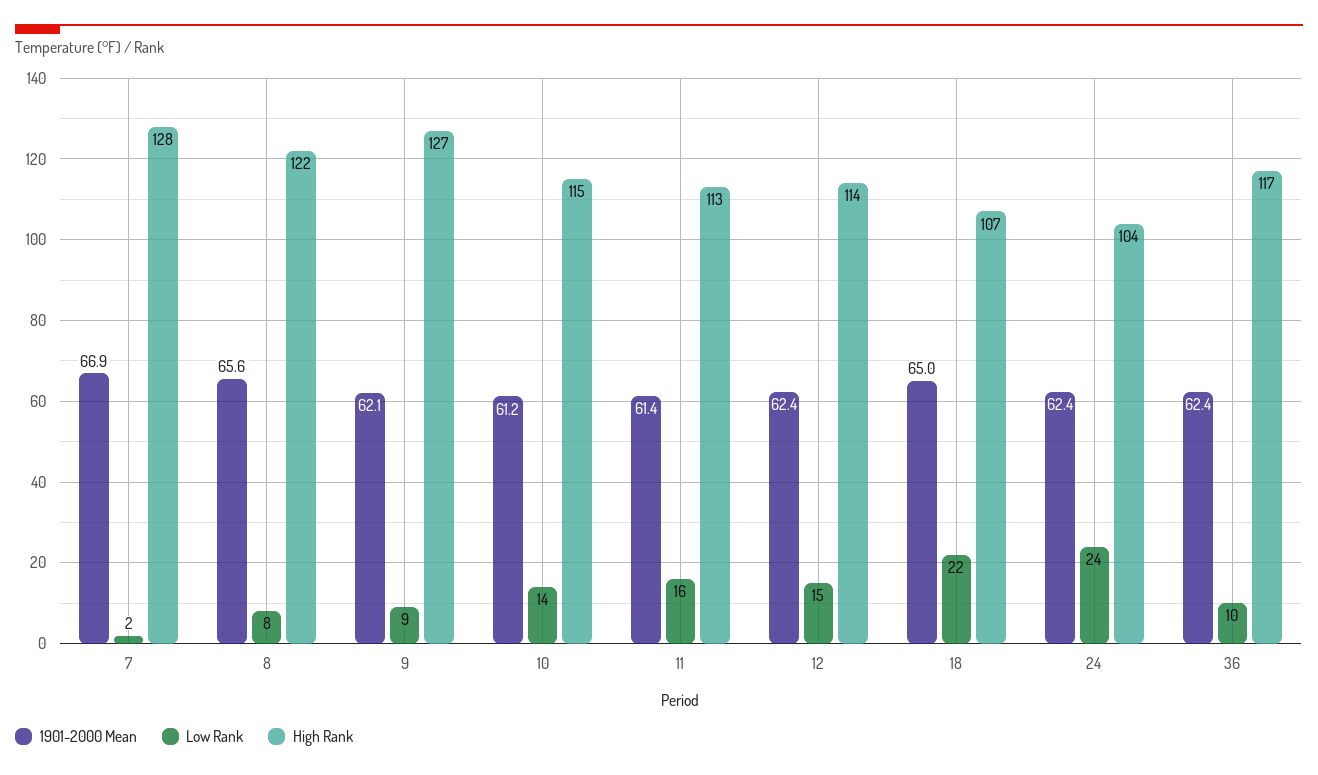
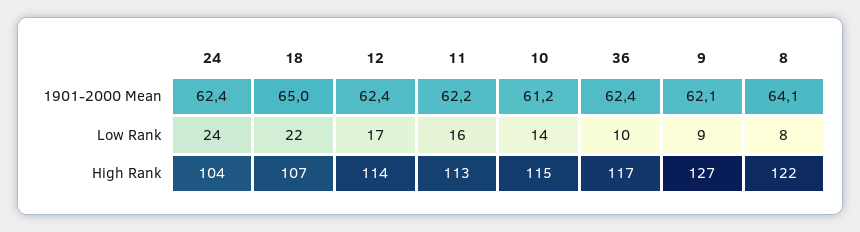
  {
    "1901-2000 Mean": {
-     "7": 66.9,
-     "8": 65.6,
+     "8": 64.1,
      "9": 62.1,
      "10": 61.2,
-     "11": 61.4,
+     "11": 62.2,
      "12": 62.4,
      "18": 65,
      "24": 62.4,
      "36": 62.4
    },
    "Low Rank": {
-     "7": 2,
      "8": 8,
      "9": 9,
      "10": 14,
      "11": 16,
-     "12": 15,
+     "12": 17,
      "18": 22,
      "24": 24,
      "36": 10
    },
    "High Rank": {
-     "7": 128,
      "8": 122,
      "9": 127,
      "10": 115,
      "11": 113,
      "12": 114,
      "18": 107,
      "24": 104,
      "36": 117
    }
  }

